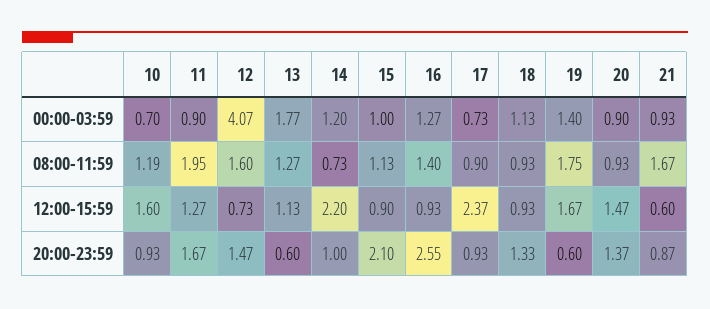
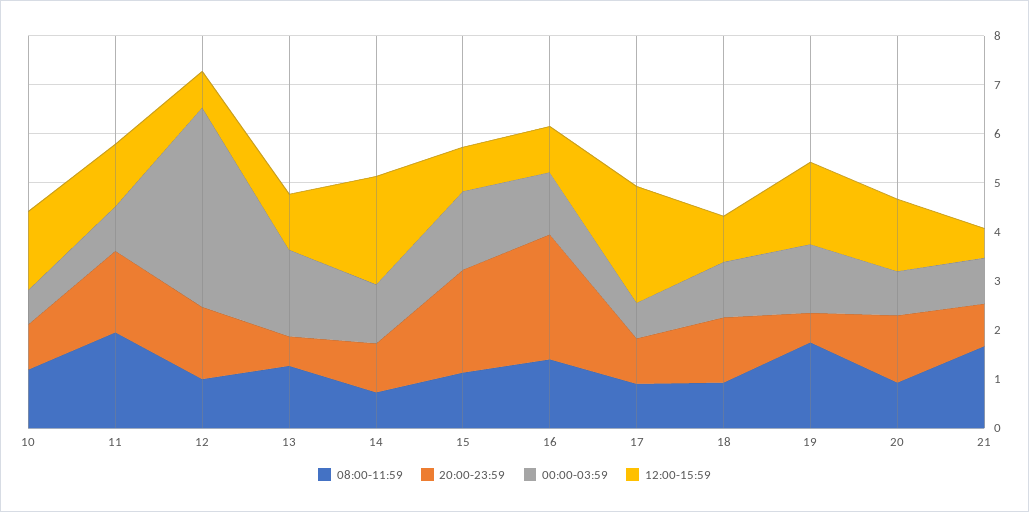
  {
    "00:00-03:59": {
      "10": 0.7,
      "11": 0.9,
      "12": 4.07,
      "13": 1.77,
      "14": 1.2,
-     "15": 1,
+     "15": 1.6,
      "16": 1.27,
      "17": 0.73,
      "18": 1.13,
      "19": 1.4,
      "20": 0.9,
      "21": 0.93
    },
    "08:00-11:59": {
      "10": 1.19,
      "11": 1.95,
-     "12": 1.6,
+     "12": 1,
      "13": 1.27,
      "14": 0.73,
      "15": 1.13,
      "16": 1.4,
      "17": 0.9,
      "18": 0.93,
      "19": 1.75,
      "20": 0.93,
      "21": 1.67
    },
    "12:00-15:59": {
      "10": 1.6,
      "11": 1.27,
      "12": 0.73,
      "13": 1.13,
      "14": 2.2,
      "15": 0.9,
      "16": 0.93,
      "17": 2.37,
      "18": 0.93,
      "19": 1.67,
      "20": 1.47,
      "21": 0.6
    },
    "20:00-23:59": {
      "10": 0.93,
      "11": 1.67,
      "12": 1.47,
      "13": 0.6,
      "14": 1,
      "15": 2.1,
      "16": 2.55,
      "17": 0.93,
      "18": 1.33,
      "19": 0.6,
      "20": 1.37,
      "21": 0.87
    }
  }

